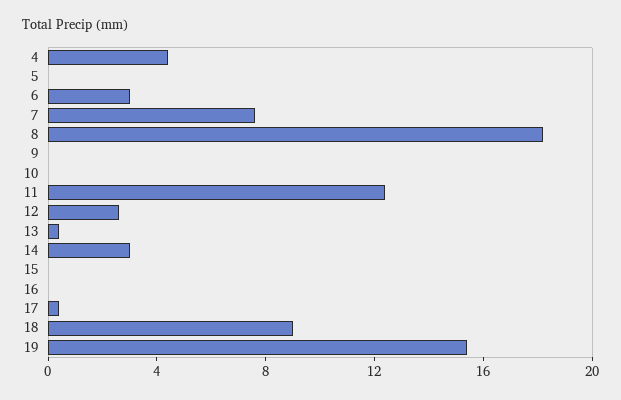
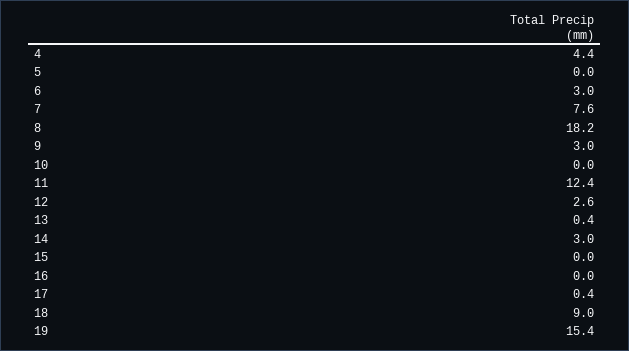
  {
    "4": 4.4,
    "5": 0,
    "6": 3,
    "7": 7.6,
    "8": 18.2,
-   "9": 0,
+   "9": 3,
    "10": 0,
    "11": 12.4,
    "12": 2.6,
    "13": 0.4,
    "14": 3,
    "15": 0,
    "16": 0,
    "17": 0.4,
    "18": 9,
    "19": 15.4
  }

